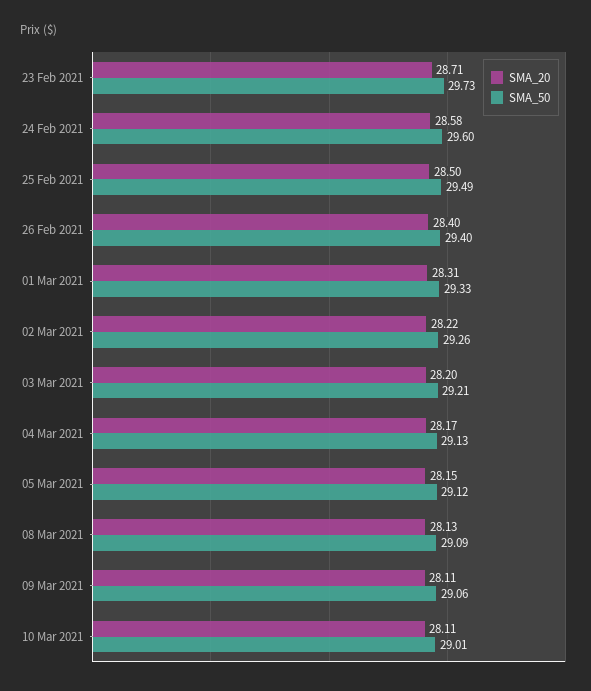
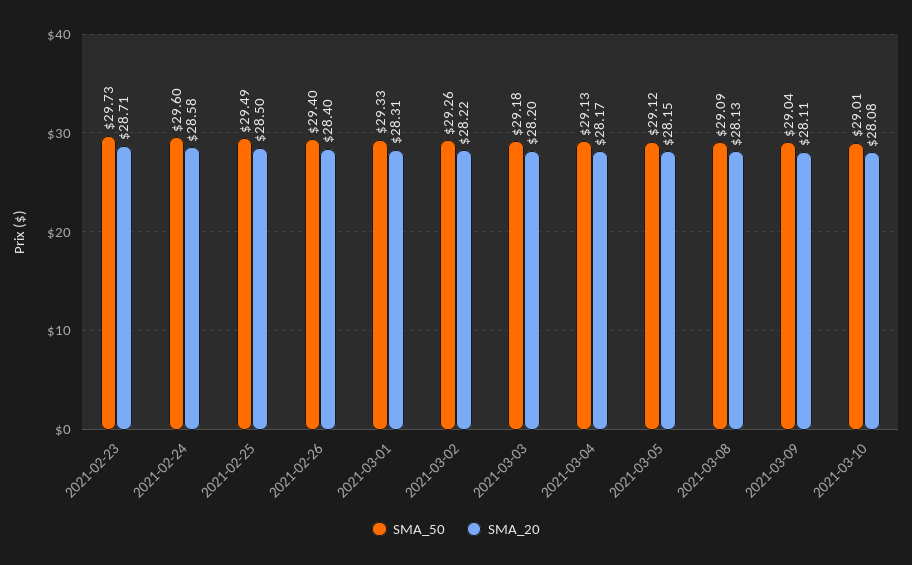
  {
    "SMA_20": {
      "23 Feb 2021": 28.71,
      "24 Feb 2021": 28.58,
      "25 Feb 2021": 28.5,
      "26 Feb 2021": 28.4,
      "01 Mar 2021": 28.31,
      "02 Mar 2021": 28.22,
      "03 Mar 2021": 28.2,
      "04 Mar 2021": 28.17,
      "05 Mar 2021": 28.15,
      "08 Mar 2021": 28.13,
      "09 Mar 2021": 28.11,
-     "10 Mar 2021": 28.11
+     "10 Mar 2021": 28.08
    },
    "SMA_50": {
      "23 Feb 2021": 29.73,
      "24 Feb 2021": 29.6,
      "25 Feb 2021": 29.49,
      "26 Feb 2021": 29.4,
      "01 Mar 2021": 29.33,
      "02 Mar 2021": 29.26,
-     "03 Mar 2021": 29.21,
+     "03 Mar 2021": 29.18,
      "04 Mar 2021": 29.13,
      "05 Mar 2021": 29.12,
      "08 Mar 2021": 29.09,
-     "09 Mar 2021": 29.06,
+     "09 Mar 2021": 29.04,
      "10 Mar 2021": 29.01
    }
  }

